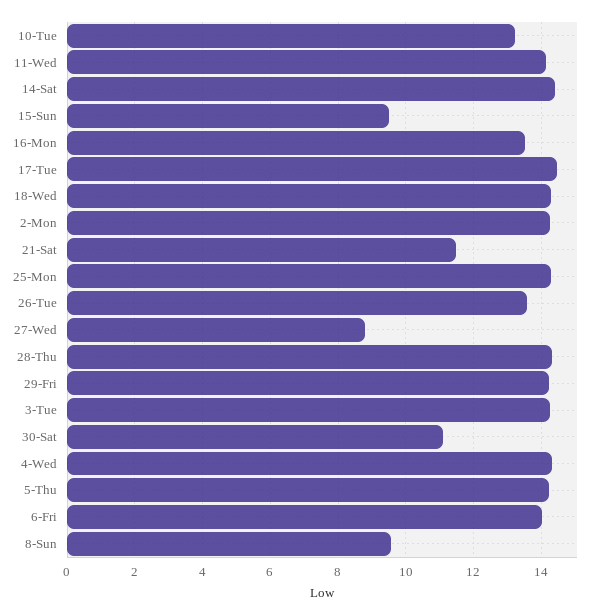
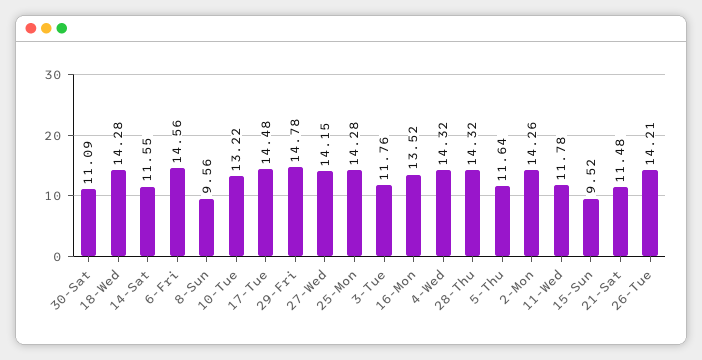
  {
    "10-Tue": 13.22,
-   "11-Wed": 14.2,
+   "11-Wed": 11.78,
-   "14-Sat": 14.4,
+   "14-Sat": 11.55,
    "15-Sun": 9.52,
    "16-Mon": 13.52,
    "17-Tue": 14.48,
    "18-Wed": 14.28,
    "2-Mon": 14.26,
    "21-Sat": 11.48,
    "25-Mon": 14.28,
-   "26-Tue": 13.6,
+   "26-Tue": 14.21,
-   "27-Wed": 8.8,
+   "27-Wed": 14.15,
    "28-Thu": 14.32,
-   "29-Fri": 14.2,
+   "29-Fri": 14.78,
-   "3-Tue": 14.2,
+   "3-Tue": 11.76,
    "30-Sat": 11.09,
    "4-Wed": 14.32,
-   "5-Thu": 14.2,
+   "5-Thu": 11.64,
-   "6-Fri": 14,
+   "6-Fri": 14.56,
    "8-Sun": 9.56
  }

